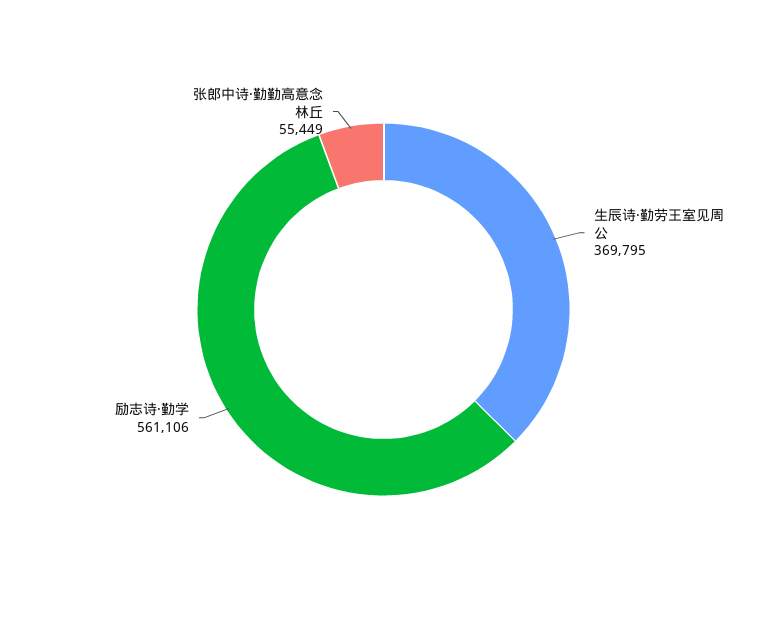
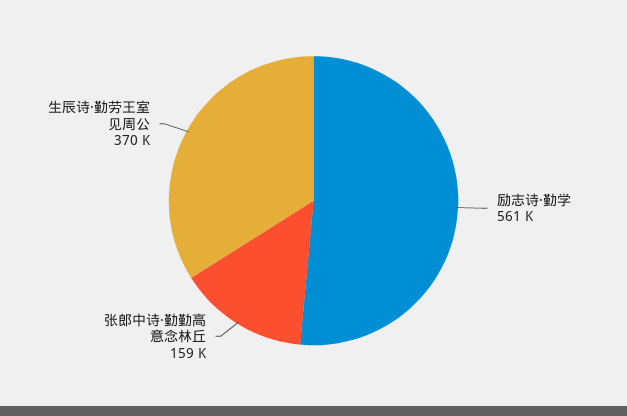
  {
    "生辰诗·勤劳王室见周公": 369795,
    "励志诗·勤学": 561106,
-   "张郎中诗·勤勤高意念林丘": 55449
+   "张郎中诗·勤勤高意念林丘": 159000
  }

